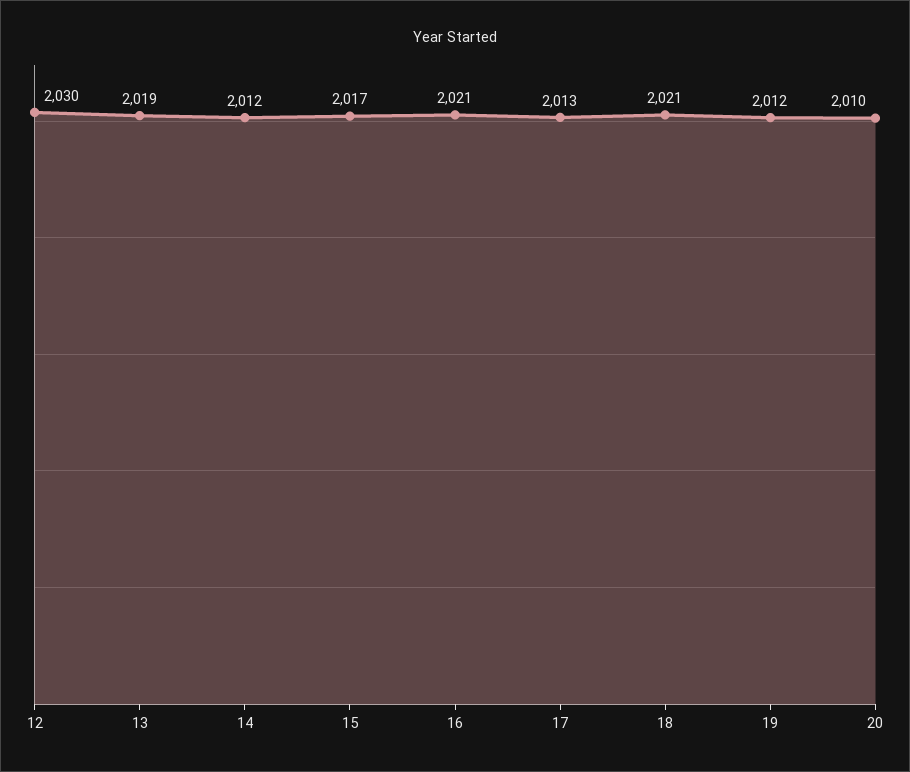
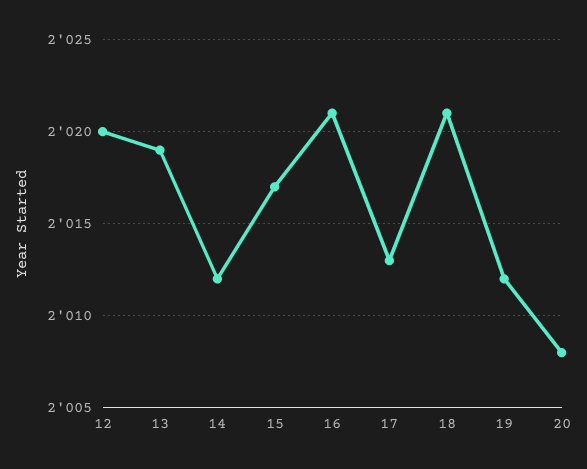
  {
-   "12": 2030,
+   "12": 2020,
    "13": 2019,
    "14": 2012,
    "15": 2017,
    "16": 2021,
    "17": 2013,
    "18": 2021,
    "19": 2012,
-   "20": 2010
+   "20": 2008
  }

